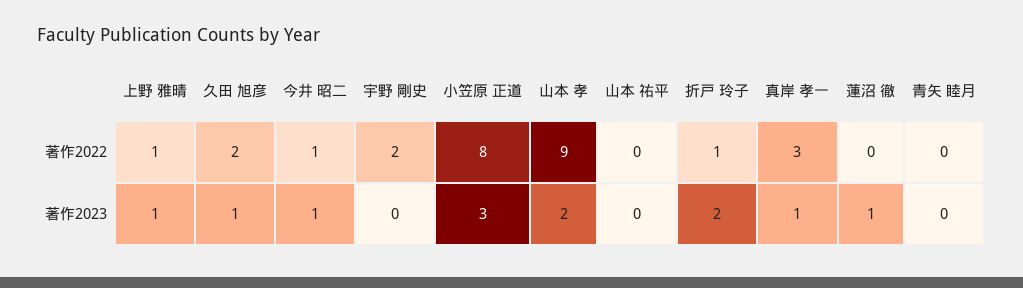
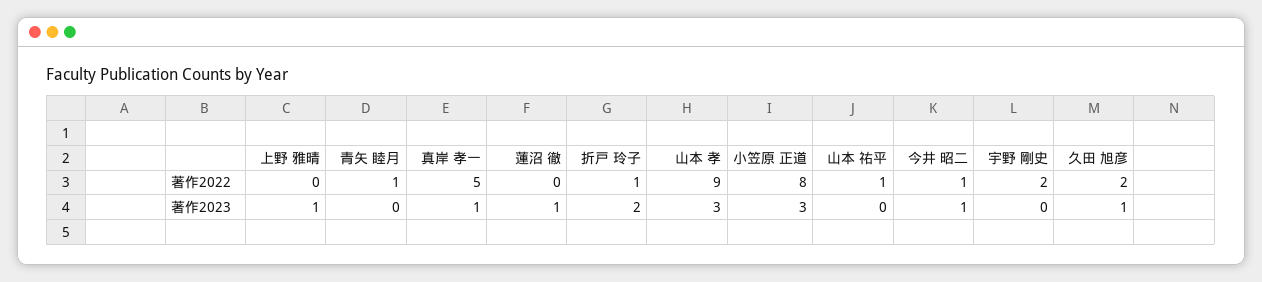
  {
    "上野 雅晴": {
-     "著作2022": 1,
+     "著作2022": 0,
      "著作2023": 1
    },
    "久田 旭彦": {
      "著作2022": 2,
      "著作2023": 1
    },
    "今井 昭二": {
      "著作2022": 1,
      "著作2023": 1
    },
    "宇野 剛史": {
      "著作2022": 2,
      "著作2023": 0
    },
    "小笠原 正道": {
      "著作2022": 8,
      "著作2023": 3
    },
    "山本 孝": {
      "著作2022": 9,
-     "著作2023": 2
+     "著作2023": 3
    },
    "山本 祐平": {
-     "著作2022": 0,
+     "著作2022": 1,
      "著作2023": 0
    },
    "折戸 玲子": {
      "著作2022": 1,
      "著作2023": 2
    },
    "真岸 孝一": {
-     "著作2022": 3,
+     "著作2022": 5,
      "著作2023": 1
    },
    "蓮沼 徹": {
      "著作2022": 0,
      "著作2023": 1
    },
    "青矢 睦月": {
-     "著作2022": 0,
+     "著作2022": 1,
      "著作2023": 0
    }
  }

